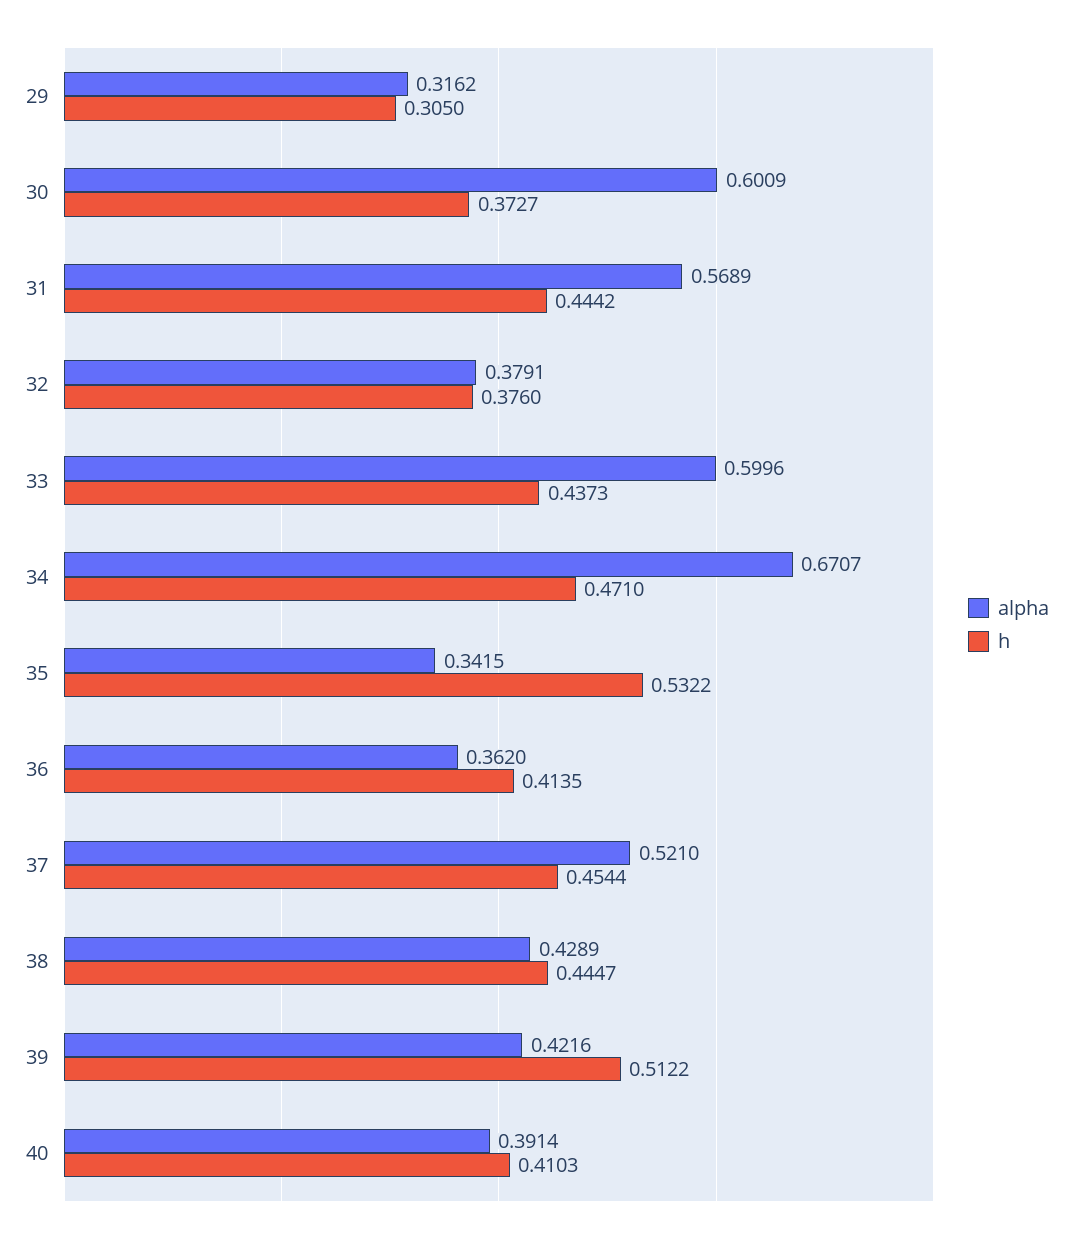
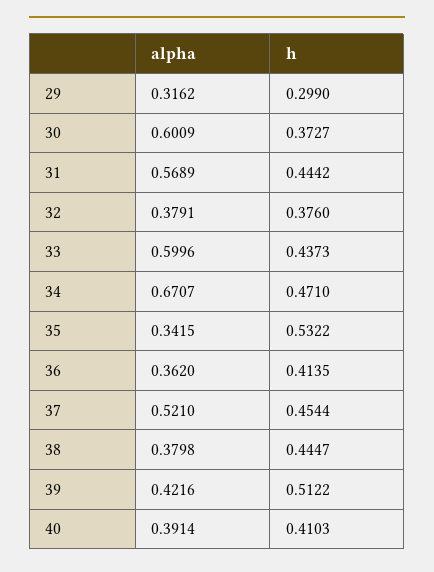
  {
    "alpha": {
      "29": 0.3162,
      "30": 0.6009,
      "31": 0.5689,
      "32": 0.3791,
      "33": 0.5996,
      "34": 0.6707,
      "35": 0.3415,
      "36": 0.362,
      "37": 0.521,
-     "38": 0.4289,
+     "38": 0.3798,
      "39": 0.4216,
      "40": 0.3914
    },
    "h": {
-     "29": 0.305,
+     "29": 0.299,
      "30": 0.3727,
      "31": 0.4442,
      "32": 0.376,
      "33": 0.4373,
      "34": 0.471,
      "35": 0.5322,
      "36": 0.4135,
      "37": 0.4544,
      "38": 0.4447,
      "39": 0.5122,
      "40": 0.4103
    }
  }

